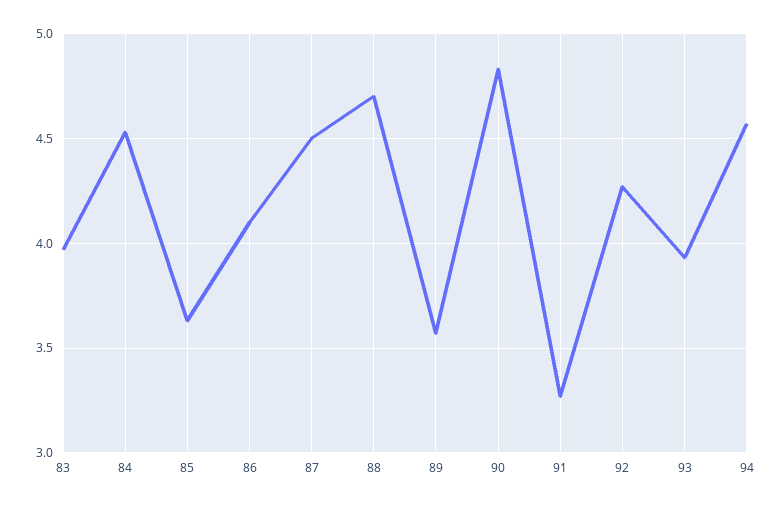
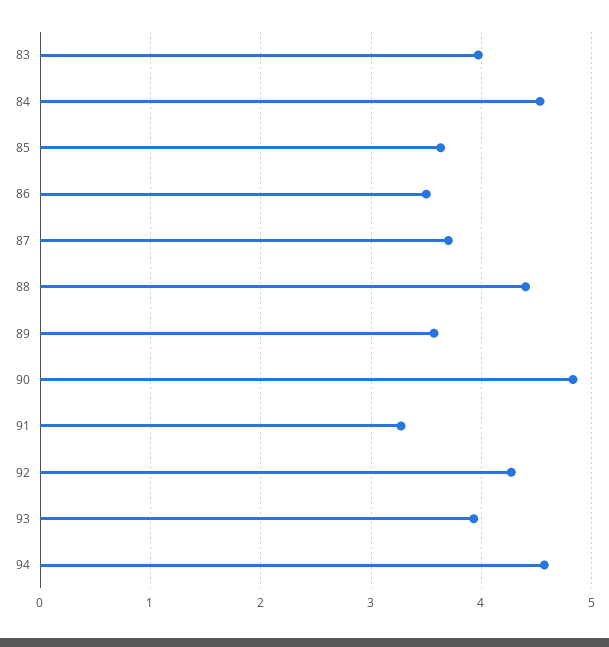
  {
    "83": 3.95,
    "84": 4.55,
    "85": 3.65,
-   "86": 4.1,
+   "86": 3.5,
-   "87": 4.5,
+   "87": 3.7,
-   "88": 4.7,
+   "88": 4.4,
    "89": 3.55,
    "90": 4.85,
    "91": 3.25,
    "92": 4.25,
    "93": 3.95,
    "94": 4.55
  }

